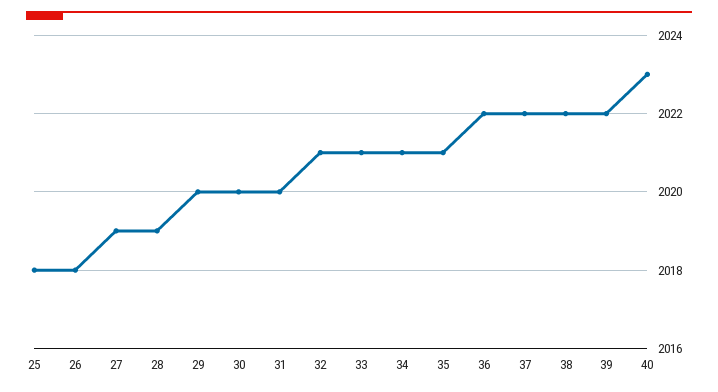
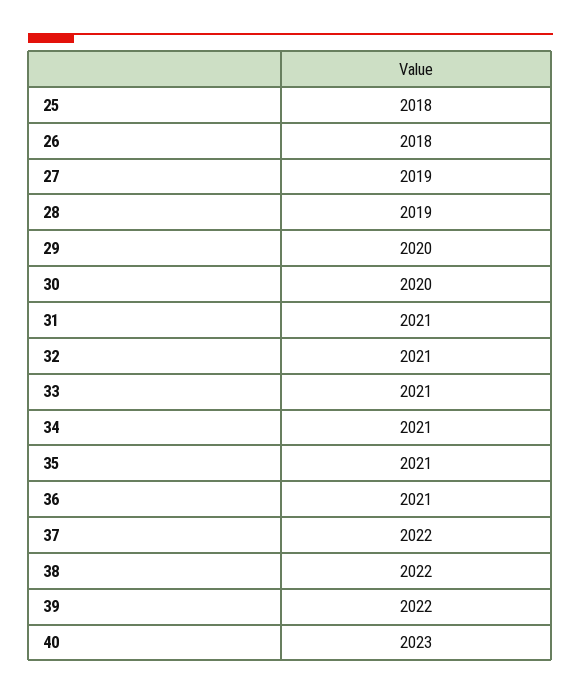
  {
    "25": 2018,
    "26": 2018,
    "27": 2019,
    "28": 2019,
    "29": 2020,
    "30": 2020,
-   "31": 2020,
+   "31": 2021,
    "32": 2021,
    "33": 2021,
    "34": 2021,
    "35": 2021,
-   "36": 2022,
+   "36": 2021,
    "37": 2022,
    "38": 2022,
    "39": 2022,
    "40": 2023
  }

